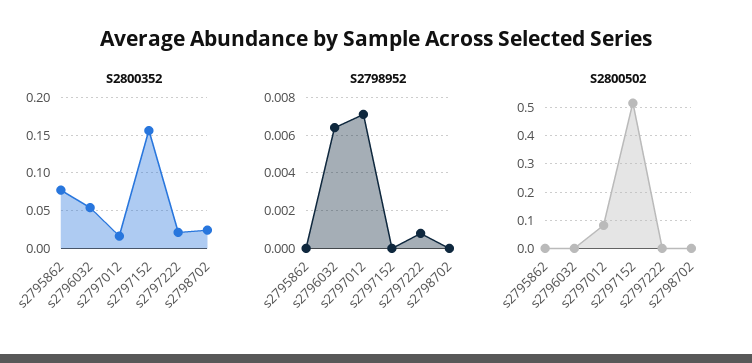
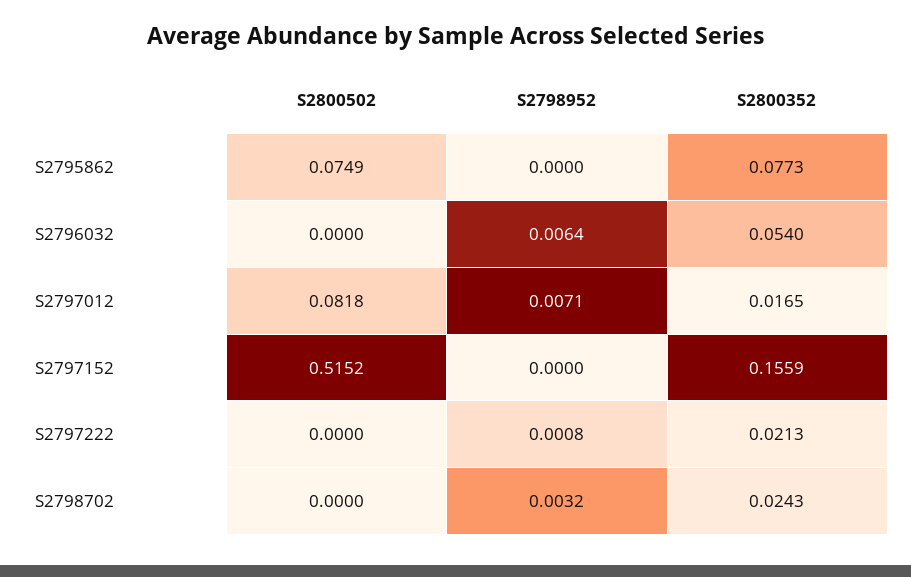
  {
    "S2800352": {
      "s2795862": 0.0773,
      "s2796032": 0.054,
      "s2797012": 0.0165,
      "s2797152": 0.1559,
      "s2797222": 0.0213,
      "s2798702": 0.0243
    },
    "S2798952": {
      "s2795862": 0,
      "s2796032": 0.0064,
      "s2797012": 0.0071,
      "s2797152": 0,
      "s2797222": 0.0008,
-     "s2798702": 0
+     "s2798702": 0.0032
    },
    "S2800502": {
-     "s2795862": 0,
+     "s2795862": 0.0749,
      "s2796032": 0,
      "s2797012": 0.0818,
      "s2797152": 0.5152,
      "s2797222": 0,
      "s2798702": 0
    }
  }

